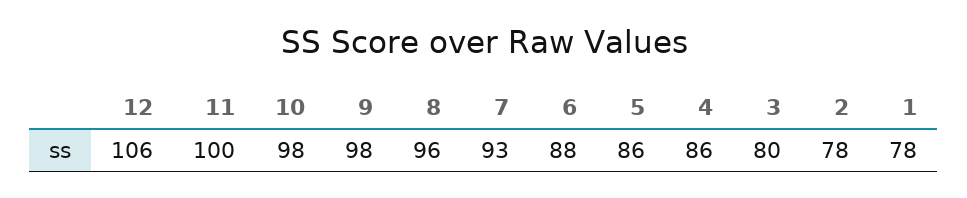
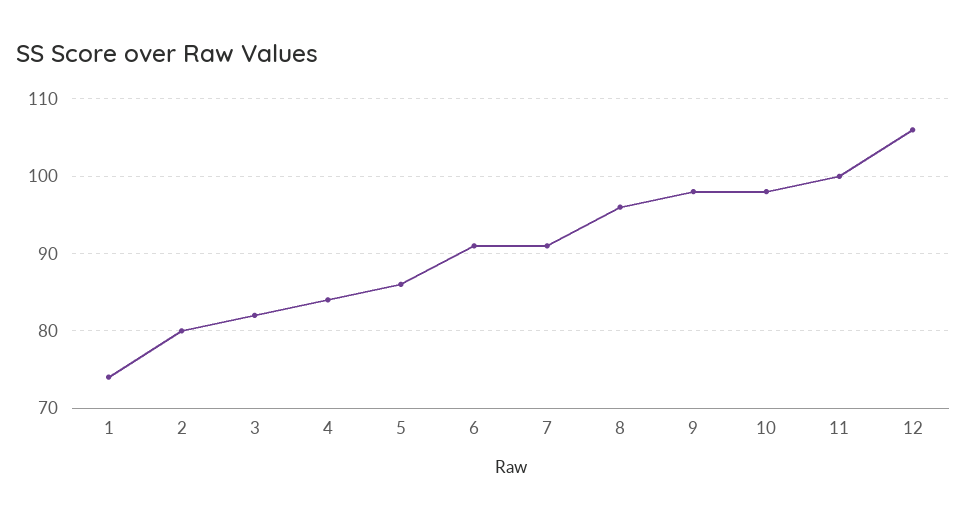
  {
    "12": 106,
    "11": 100,
    "10": 98,
    "9": 98,
    "8": 96,
-   "7": 93,
+   "7": 91,
-   "6": 88,
+   "6": 91,
    "5": 86,
-   "4": 86,
+   "4": 84,
-   "3": 80,
+   "3": 82,
-   "2": 78,
+   "2": 80,
-   "1": 78
+   "1": 74
  }

